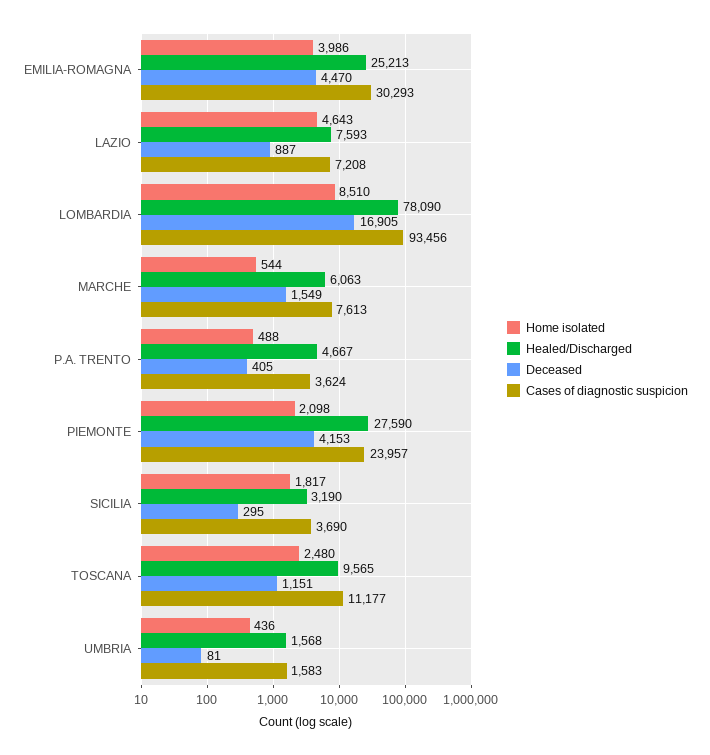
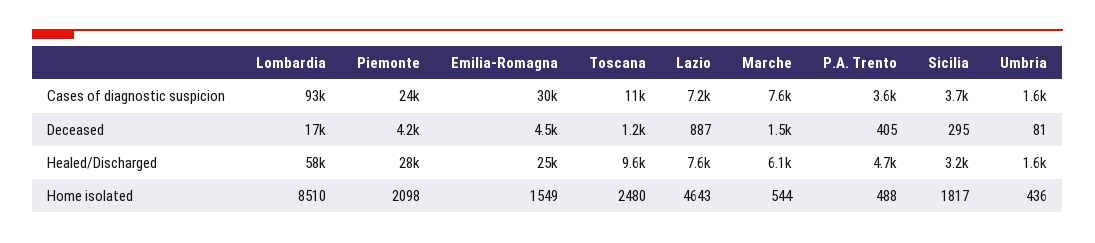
  {
    "Home isolated": {
-     "EMILIA-ROMAGNA": 3986,
+     "EMILIA-ROMAGNA": 1549,
      "LAZIO": 4643,
      "LOMBARDIA": 8510,
      "MARCHE": 544,
      "P.A. TRENTO": 488,
      "PIEMONTE": 2098,
      "SICILIA": 1817,
      "TOSCANA": 2480,
      "UMBRIA": 436
    },
    "Healed/Discharged": {
      "EMILIA-ROMAGNA": 25213,
      "LAZIO": 7593,
-     "LOMBARDIA": 78090,
+     "LOMBARDIA": 58000,
      "MARCHE": 6063,
      "P.A. TRENTO": 4667,
      "PIEMONTE": 27590,
      "SICILIA": 3190,
      "TOSCANA": 9565,
      "UMBRIA": 1568
    },
    "Deceased": {
      "EMILIA-ROMAGNA": 4470,
      "LAZIO": 887,
      "LOMBARDIA": 16905,
      "MARCHE": 1549,
      "P.A. TRENTO": 405,
      "PIEMONTE": 4153,
      "SICILIA": 295,
      "TOSCANA": 1151,
      "UMBRIA": 81
    },
    "Cases of diagnostic suspicion": {
      "EMILIA-ROMAGNA": 30293,
      "LAZIO": 7208,
      "LOMBARDIA": 93456,
      "MARCHE": 7613,
      "P.A. TRENTO": 3624,
      "PIEMONTE": 23957,
      "SICILIA": 3690,
      "TOSCANA": 11177,
      "UMBRIA": 1583
    }
  }

